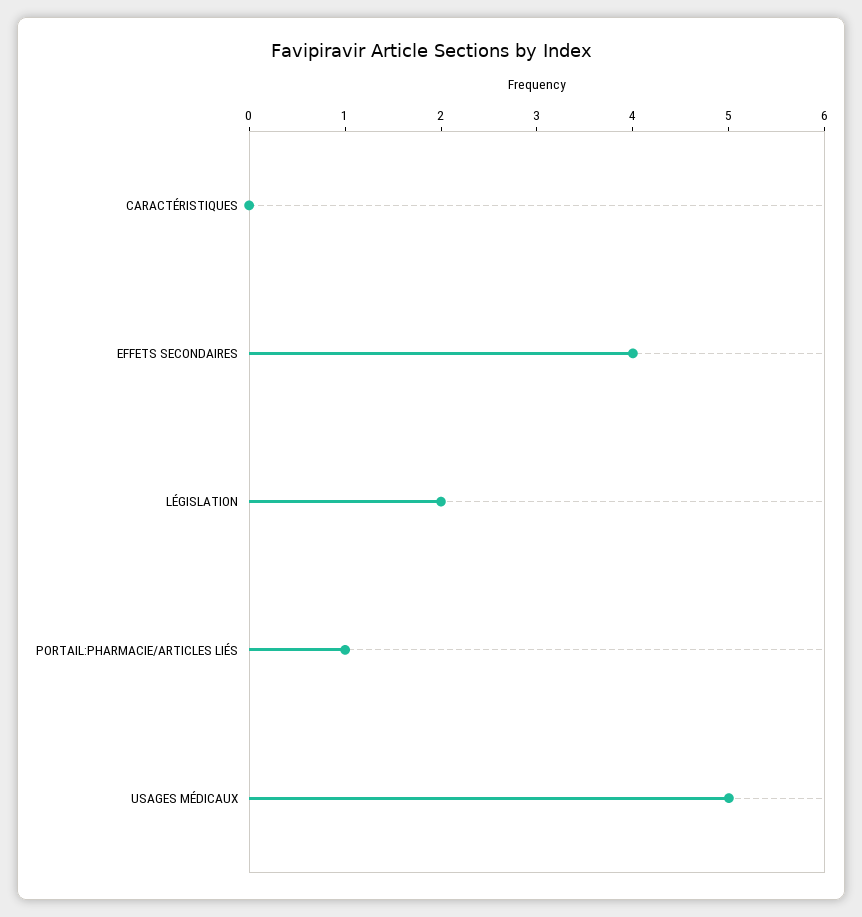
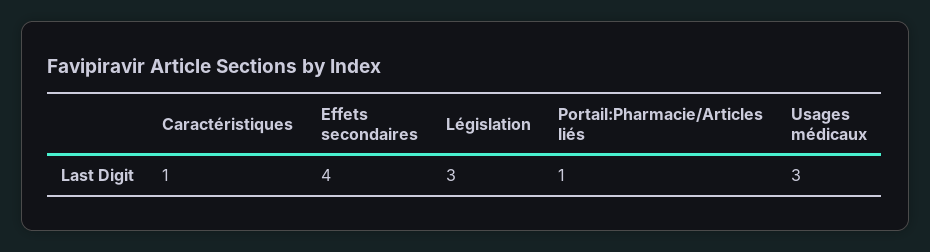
  {
-   "CARACTÉRISTIQUES": 0,
+   "CARACTÉRISTIQUES": 1,
    "EFFETS SECONDAIRES": 4,
-   "LÉGISLATION": 2,
+   "LÉGISLATION": 3,
    "PORTAIL:PHARMACIE/ARTICLES LIÉS": 1,
-   "USAGES MÉDICAUX": 5
+   "USAGES MÉDICAUX": 3
  }

